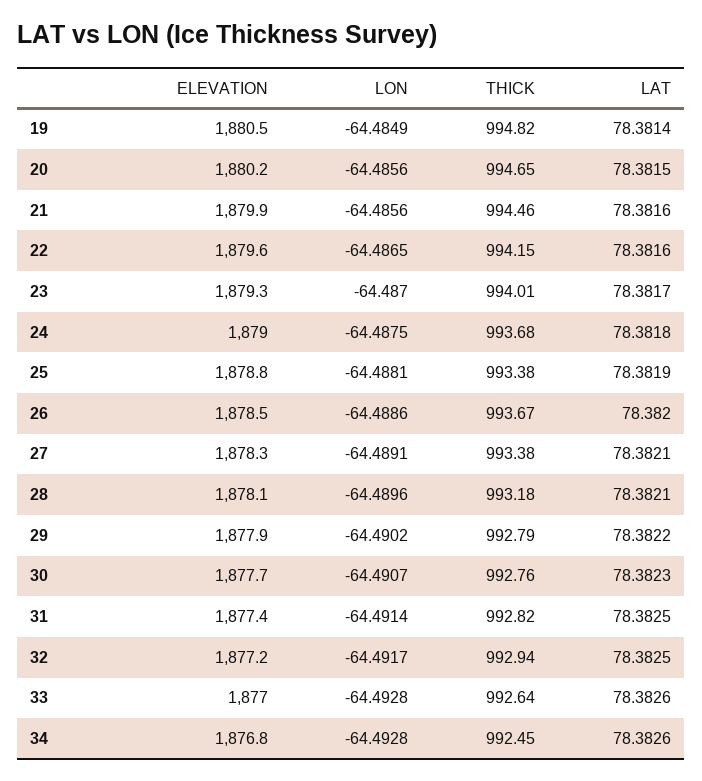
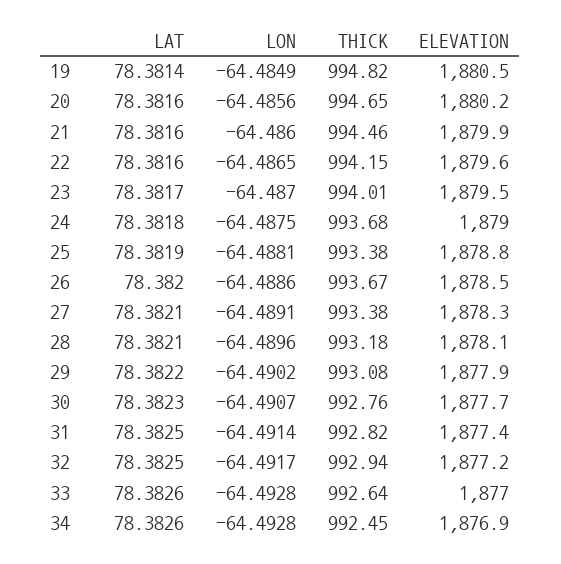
  {
    "ELEVATION": {
      "19": 1880.5,
      "20": 1880.2,
      "21": 1879.9,
      "22": 1879.6,
-     "23": 1879.3,
+     "23": 1879.5,
      "24": 1879,
      "25": 1878.8,
      "26": 1878.5,
      "27": 1878.3,
      "28": 1878.1,
      "29": 1877.9,
      "30": 1877.7,
      "31": 1877.4,
      "32": 1877.2,
      "33": 1877,
-     "34": 1876.8
+     "34": 1876.9
    },
    "LON": {
      "19": -64.4849,
      "20": -64.4856,
-     "21": -64.4856,
+     "21": -64.486,
      "22": -64.4865,
      "23": -64.487,
      "24": -64.4875,
      "25": -64.4881,
      "26": -64.4886,
      "27": -64.4891,
      "28": -64.4896,
      "29": -64.4902,
      "30": -64.4907,
      "31": -64.4914,
      "32": -64.4917,
      "33": -64.4928,
      "34": -64.4928
    },
    "THICK": {
      "19": 994.82,
      "20": 994.65,
      "21": 994.46,
      "22": 994.15,
      "23": 994.01,
      "24": 993.68,
      "25": 993.38,
      "26": 993.67,
      "27": 993.38,
      "28": 993.18,
-     "29": 992.79,
+     "29": 993.08,
      "30": 992.76,
      "31": 992.82,
      "32": 992.94,
      "33": 992.64,
      "34": 992.45
    },
    "LAT": {
      "19": 78.3814,
-     "20": 78.3815,
+     "20": 78.3816,
      "21": 78.3816,
      "22": 78.3816,
      "23": 78.3817,
      "24": 78.3818,
      "25": 78.3819,
      "26": 78.382,
      "27": 78.3821,
      "28": 78.3821,
      "29": 78.3822,
      "30": 78.3823,
      "31": 78.3825,
      "32": 78.3825,
      "33": 78.3826,
      "34": 78.3826
    }
  }

